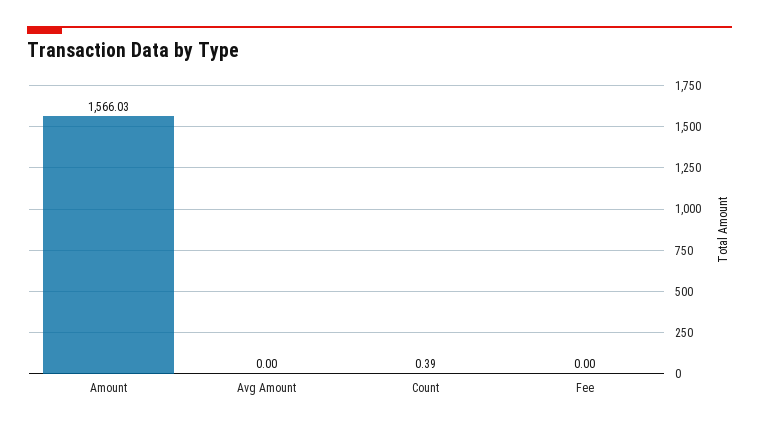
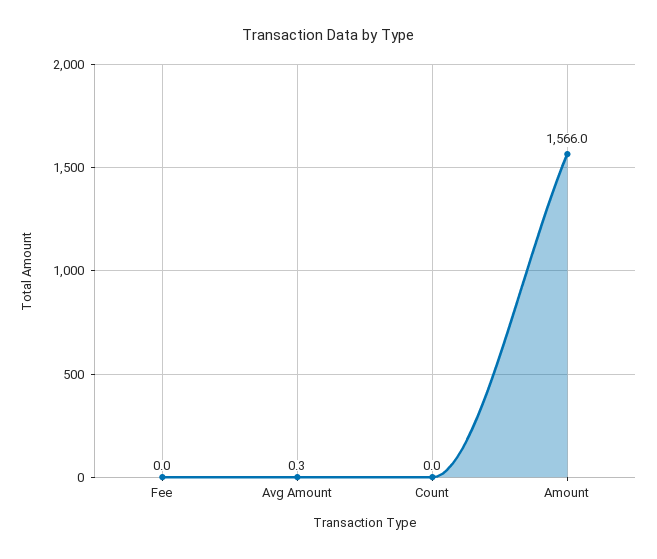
  {
    "Amount": 1566.03,
-   "Avg Amount": 0,
+   "Avg Amount": 0.3,
-   "Count": 0.39,
+   "Count": 0,
    "Fee": 0
  }

